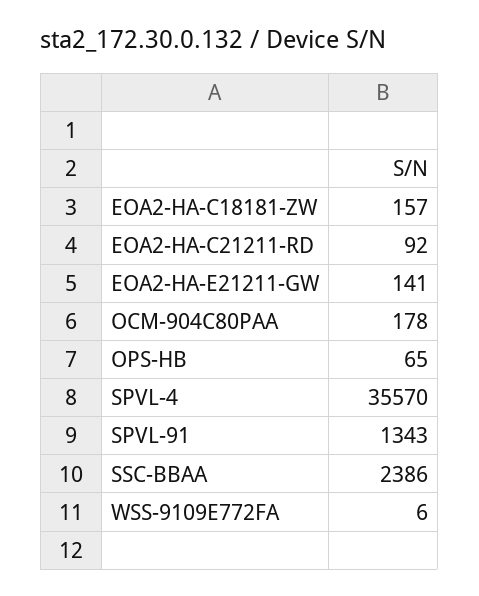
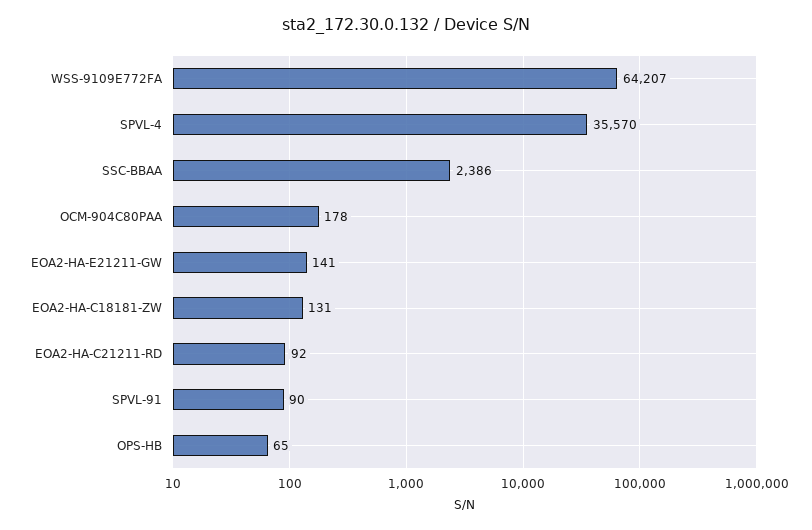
  {
-   "EOA2-HA-C18181-ZW": 157,
+   "EOA2-HA-C18181-ZW": 131,
    "EOA2-HA-C21211-RD": 92,
    "EOA2-HA-E21211-GW": 141,
    "OCM-904C80PAA": 178,
    "OPS-HB": 65,
    "SPVL-4": 35570,
-   "SPVL-91": 1343,
+   "SPVL-91": 90,
    "SSC-BBAA": 2386,
-   "WSS-9109E772FA": 6
+   "WSS-9109E772FA": 64207
  }

